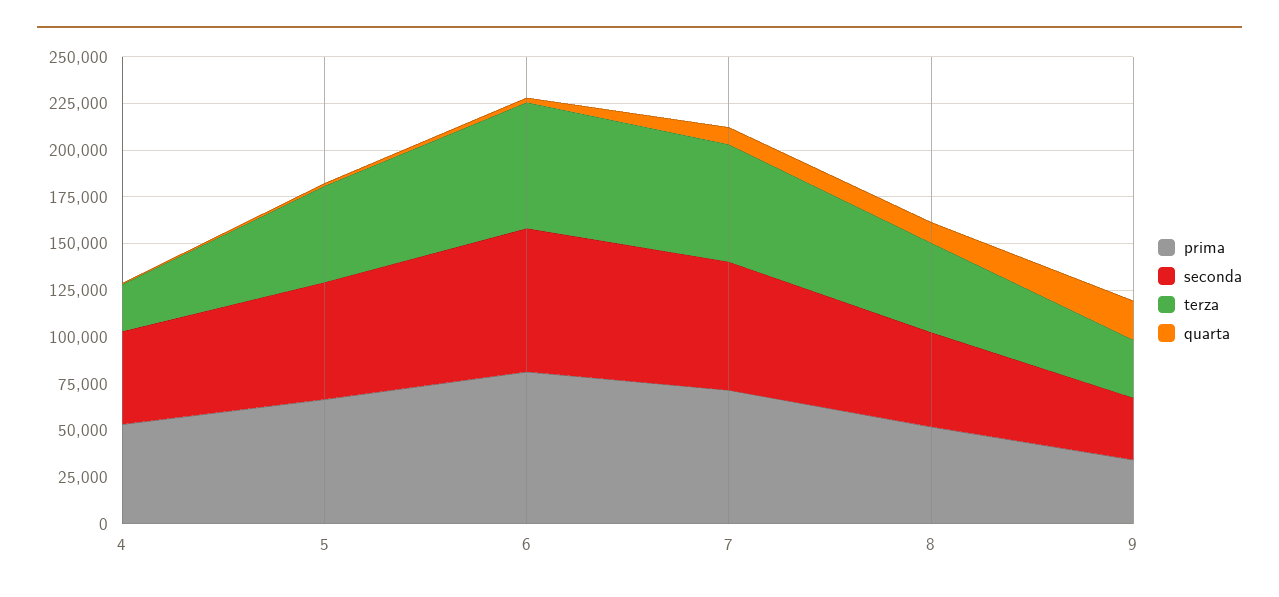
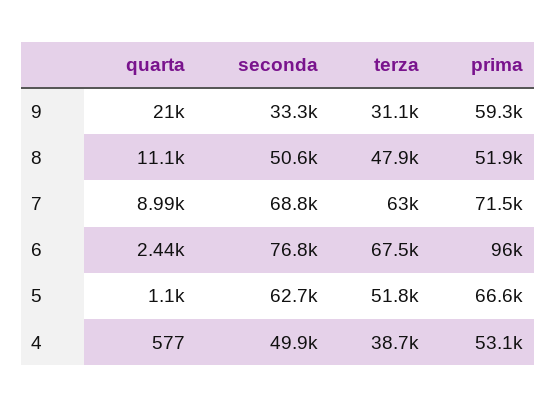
  {
    "prima": {
      "4": 53100,
      "5": 66600,
-     "6": 80000,
+     "6": 96000,
      "7": 71500,
      "8": 51900,
-     "9": 35000
+     "9": 59300
    },
    "seconda": {
      "4": 49900,
      "5": 62700,
      "6": 76800,
      "7": 68800,
      "8": 50600,
      "9": 33300
    },
    "terza": {
-     "4": 25000,
+     "4": 38700,
      "5": 51800,
      "6": 67500,
      "7": 63000,
      "8": 47900,
      "9": 31100
    },
    "quarta": {
      "4": 577,
      "5": 1100,
      "6": 2440,
      "7": 8990,
      "8": 11100,
      "9": 21000
    }
  }

